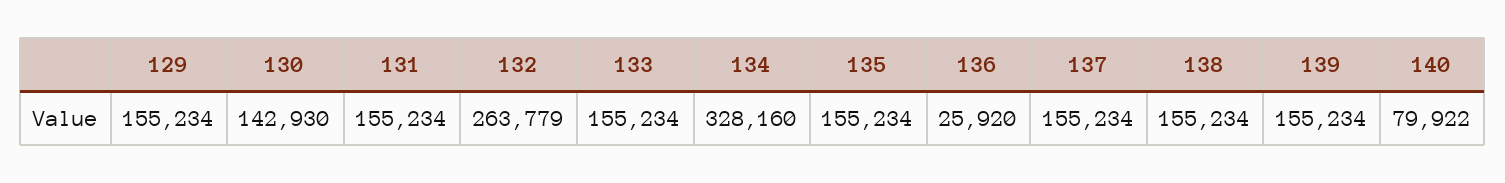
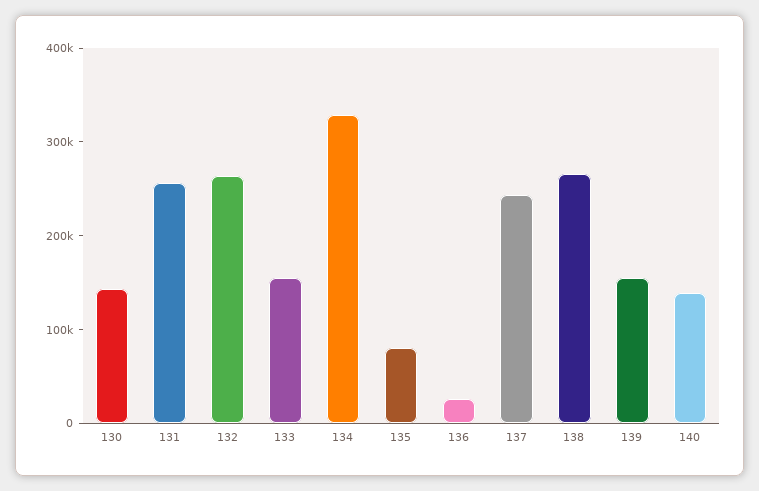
  {
-   "129": 155234,
    "130": 142930,
-   "131": 155234,
+   "131": 260000,
    "132": 263779,
    "133": 155234,
    "134": 328160,
-   "135": 155234,
+   "135": 80000,
    "136": 25920,
-   "137": 155234,
+   "137": 240000,
-   "138": 155234,
+   "138": 260000,
    "139": 155234,
-   "140": 79922
+   "140": 140000
  }

